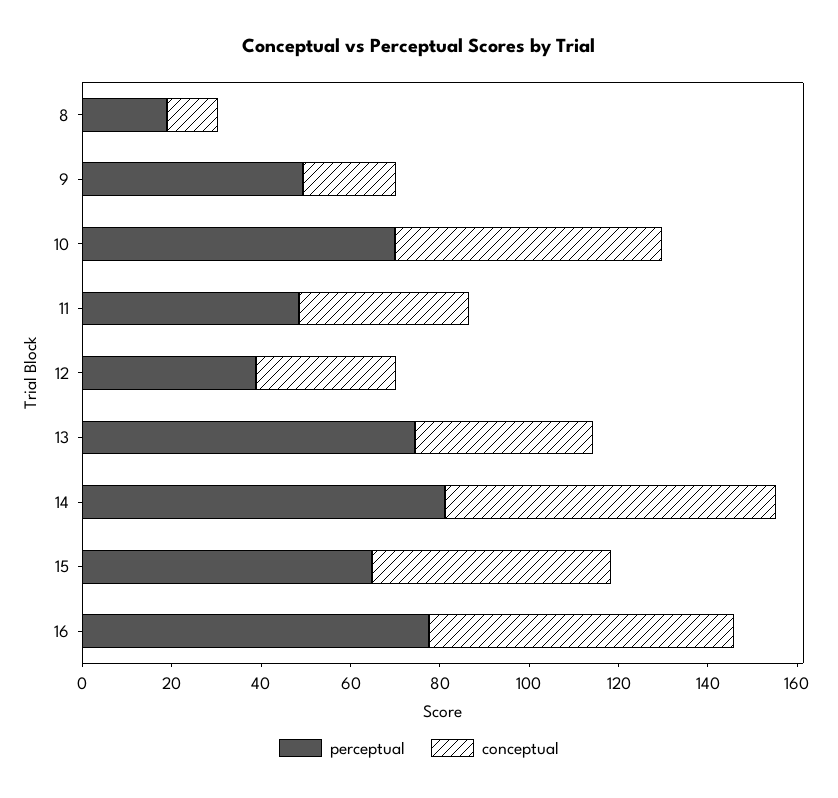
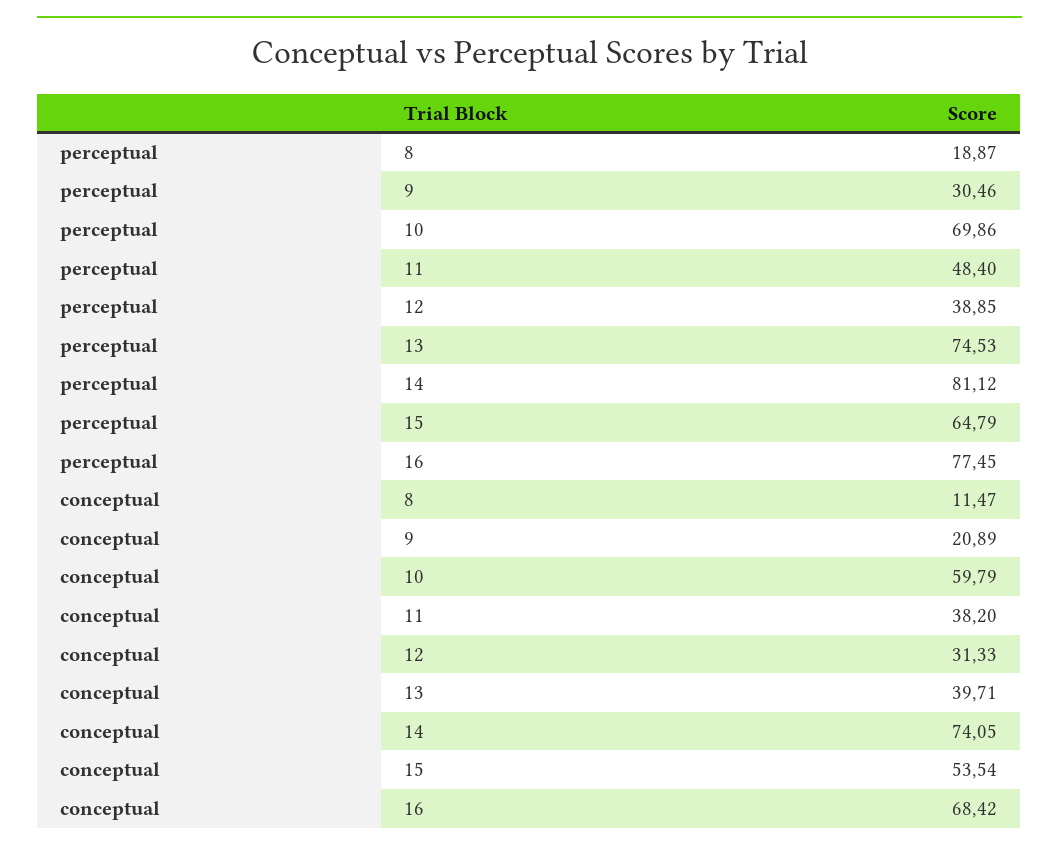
  {
    "perceptual": {
      "8": 18.87,
-     "9": 50,
+     "9": 30.46,
      "10": 69.86,
      "11": 48.4,
      "12": 38.85,
      "13": 74.53,
      "14": 81.12,
      "15": 64.79,
      "16": 77.45
    },
    "conceptual": {
      "8": 11.47,
      "9": 20.89,
      "10": 59.79,
      "11": 38.2,
      "12": 31.33,
      "13": 39.71,
      "14": 74.05,
      "15": 53.54,
      "16": 68.42
    }
  }

